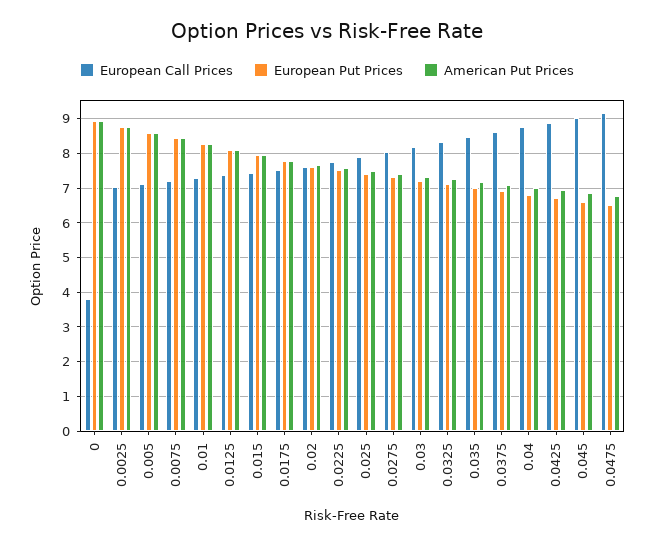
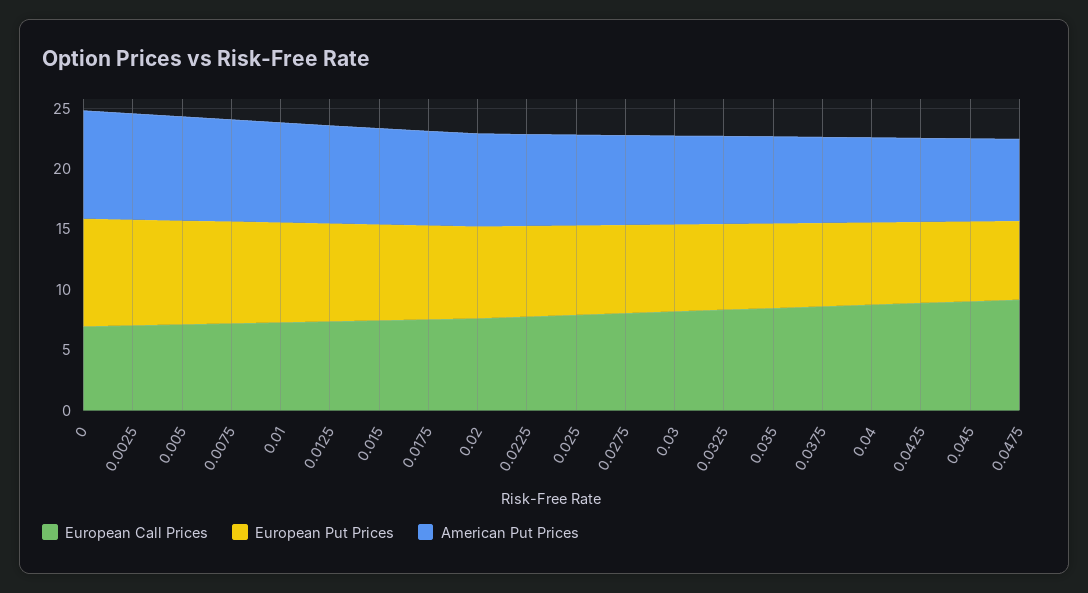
  {
    "European Call Prices": {
-     "0": 3.8,
+     "0": 7,
      "0.0025": 7,
      "0.005": 7.2,
      "0.0075": 7.2,
      "0.01": 7.2,
      "0.0125": 7.4,
      "0.015": 7.4,
      "0.0175": 7.6,
      "0.02": 7.6,
      "0.0225": 7.8,
      "0.025": 8,
      "0.0275": 8,
      "0.03": 8.2,
      "0.0325": 8.4,
      "0.035": 8.4,
      "0.0375": 8.6,
      "0.04": 8.8,
      "0.0425": 8.8,
      "0.045": 9,
      "0.0475": 9.2
    },
    "European Put Prices": {
      "0": 9,
      "0.0025": 8.8,
      "0.005": 8.6,
      "0.0075": 8.4,
      "0.01": 8.2,
      "0.0125": 8.2,
      "0.015": 8,
      "0.0175": 7.8,
      "0.02": 7.6,
      "0.0225": 7.6,
      "0.025": 7.4,
      "0.0275": 7.4,
      "0.03": 7.2,
      "0.0325": 7.2,
      "0.035": 7,
      "0.0375": 7,
      "0.04": 6.8,
      "0.0425": 6.8,
      "0.045": 6.6,
      "0.0475": 6.6
    },
    "American Put Prices": {
      "0": 9,
      "0.0025": 8.8,
      "0.005": 8.6,
      "0.0075": 8.4,
      "0.01": 8.2,
      "0.0125": 8.2,
      "0.015": 8,
      "0.0175": 7.8,
      "0.02": 7.6,
      "0.0225": 7.6,
      "0.025": 7.4,
      "0.0275": 7.4,
      "0.03": 7.4,
      "0.0325": 7.2,
      "0.035": 7.2,
      "0.0375": 7,
      "0.04": 7,
      "0.0425": 7,
      "0.045": 6.8,
      "0.0475": 6.8
    }
  }

